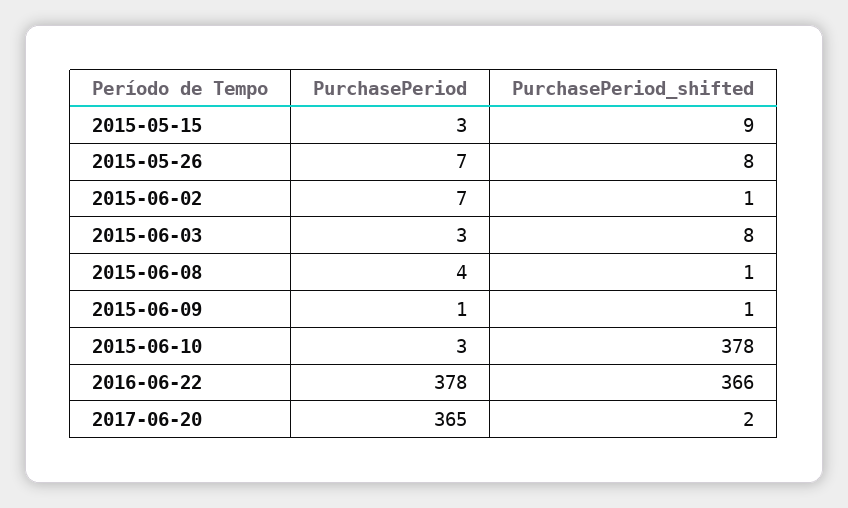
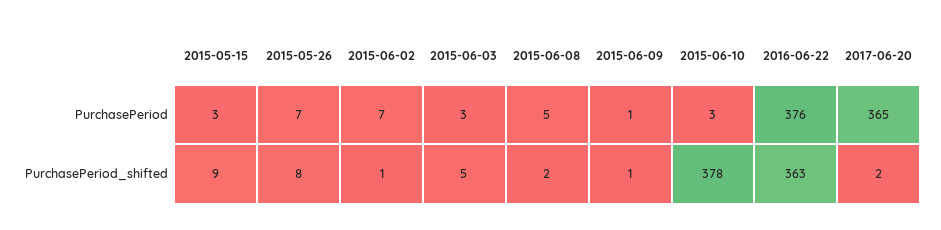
  {
    "PurchasePeriod": {
      "2015-05-15": 3,
      "2015-05-26": 7,
      "2015-06-02": 7,
      "2015-06-03": 3,
-     "2015-06-08": 4,
+     "2015-06-08": 5,
      "2015-06-09": 1,
      "2015-06-10": 3,
-     "2016-06-22": 378,
+     "2016-06-22": 376,
      "2017-06-20": 365
    },
    "PurchasePeriod_shifted": {
      "2015-05-15": 9,
      "2015-05-26": 8,
      "2015-06-02": 1,
-     "2015-06-03": 8,
+     "2015-06-03": 5,
-     "2015-06-08": 1,
+     "2015-06-08": 2,
      "2015-06-09": 1,
      "2015-06-10": 378,
-     "2016-06-22": 366,
+     "2016-06-22": 363,
      "2017-06-20": 2
    }
  }

